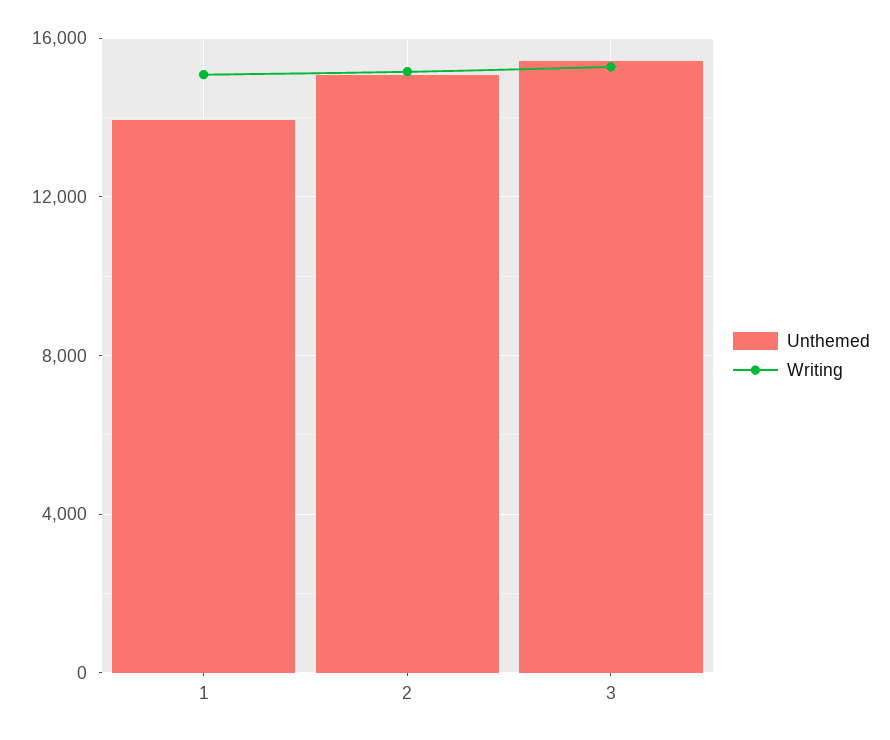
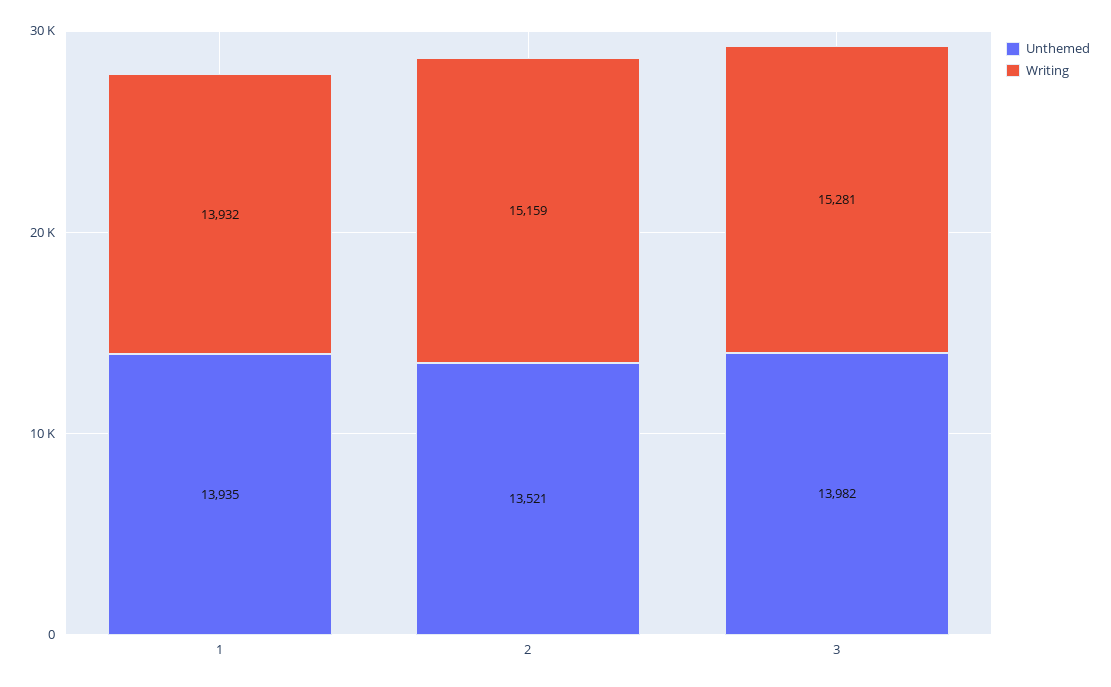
  {
    "Unthemed": {
      "1": 13935,
-     "2": 15000,
+     "2": 13521,
-     "3": 15500
+     "3": 13982
    },
    "Writing": {
-     "1": 15000,
+     "1": 13932,
      "2": 15159,
      "3": 15281
    }
  }

